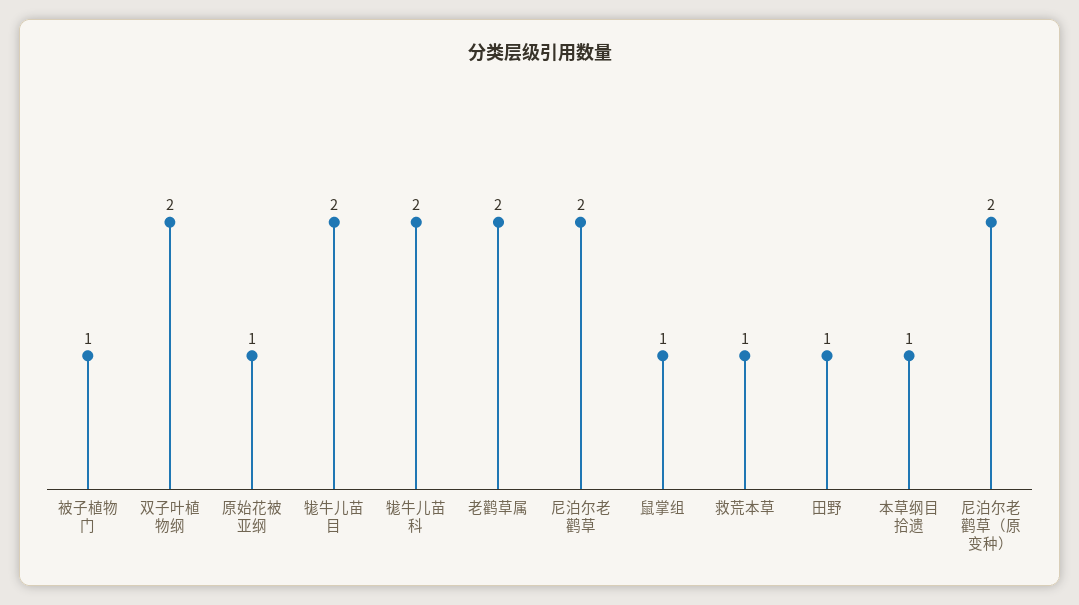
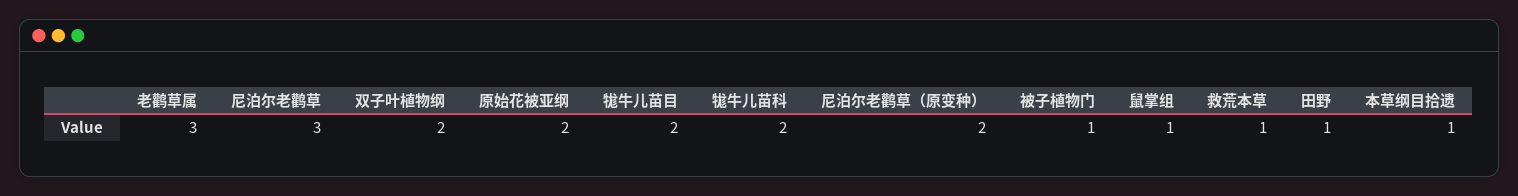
  {
    "被子植物门": 1,
    "双子叶植物纲": 2,
-   "原始花被亚纲": 1,
+   "原始花被亚纲": 2,
    "牻牛儿苗目": 2,
    "牻牛儿苗科": 2,
-   "老鹳草属": 2,
+   "老鹳草属": 3,
-   "尼泊尔老鹳草": 2,
+   "尼泊尔老鹳草": 3,
    "鼠掌组": 1,
    "救荒本草": 1,
    "田野": 1,
    "本草纲目拾遗": 1,
    "尼泊尔老鹳草（原变种）": 2
  }

